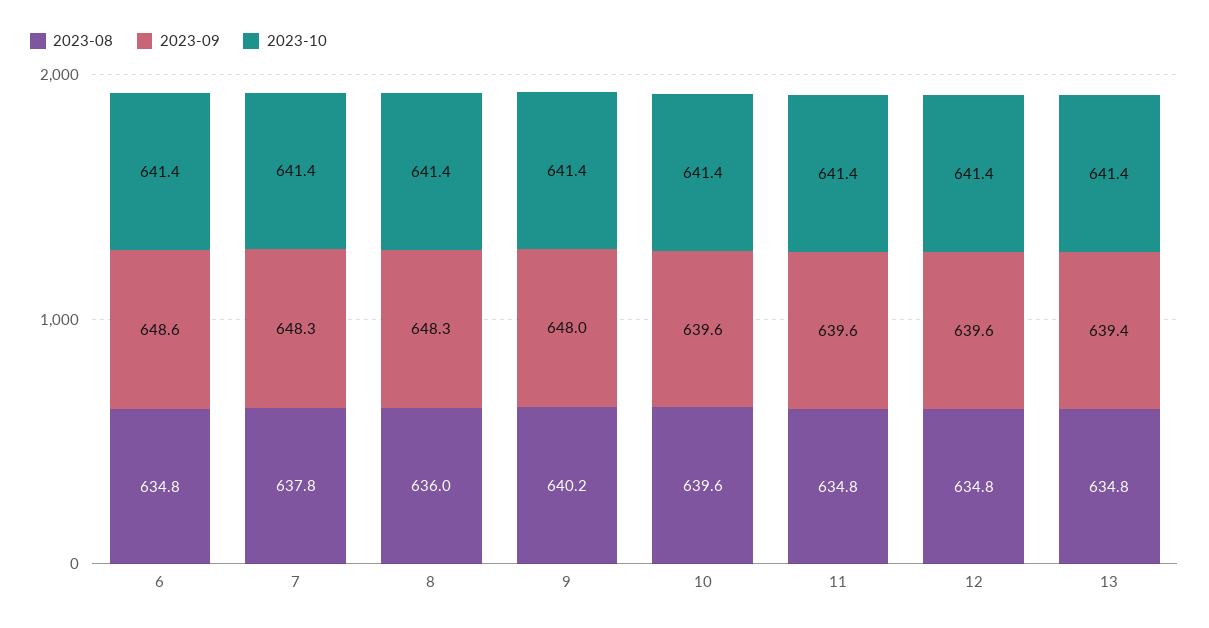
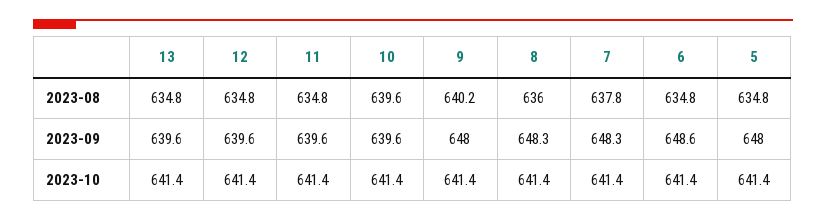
  {
    "2023-08": {
      "6": 634.8,
      "7": 637.8,
      "8": 636,
      "9": 640.2,
      "10": 639.6,
      "11": 634.8,
      "12": 634.8,
-     "13": 634.8
+     "13": 634.8,
+     "5": 634.8
    },
    "2023-09": {
      "6": 648.6,
      "7": 648.3,
      "8": 648.3,
      "9": 648,
      "10": 639.6,
      "11": 639.6,
      "12": 639.6,
-     "13": 639.4
+     "13": 639.6,
+     "5": 648
    },
    "2023-10": {
      "6": 641.4,
      "7": 641.4,
      "8": 641.4,
      "9": 641.4,
      "10": 641.4,
      "11": 641.4,
      "12": 641.4,
-     "13": 641.4
+     "13": 641.4,
+     "5": 641.4
    }
  }

